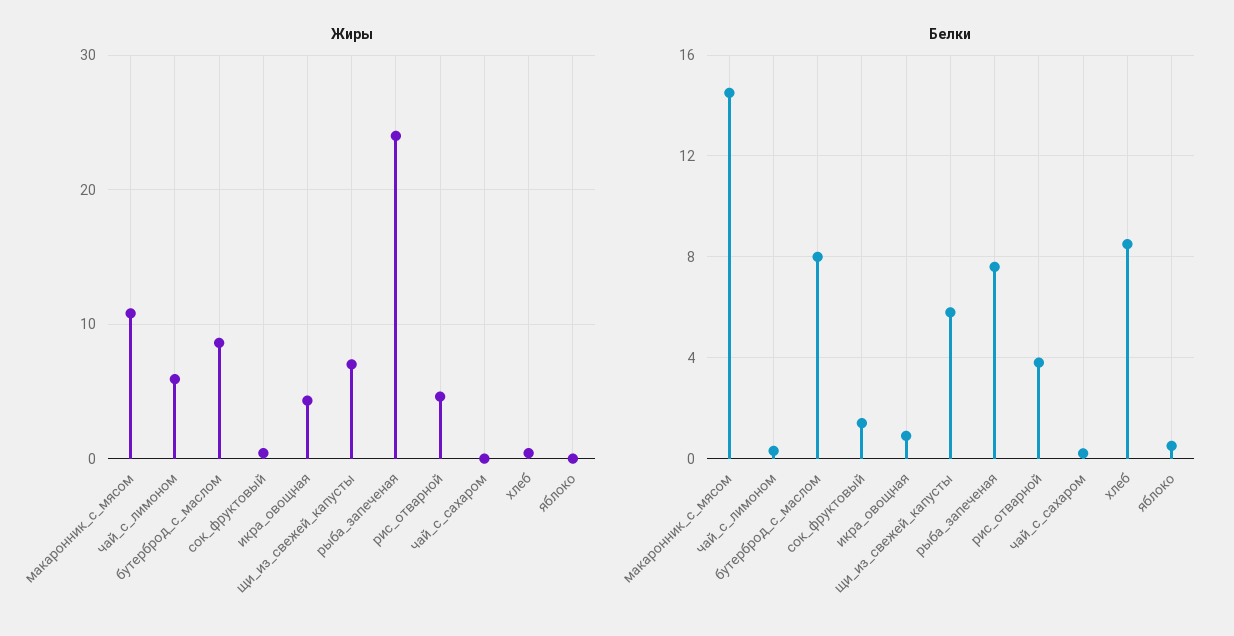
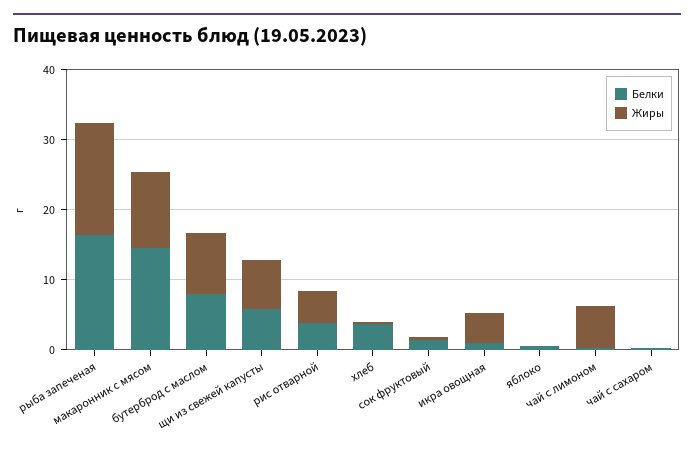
  {
    "Жиры": {
      "макаронник_с_мясом": 11,
      "чай_с_лимоном": 6,
      "бутерброд_с_маслом": 9,
      "сок_фруктовый": 0,
      "икра_овощная": 4,
      "щи_из_свежей_капусты": 7,
-     "рыба_запеченая": 24,
+     "рыба_запеченая": 16,
      "рис_отварной": 5,
      "чай_с_сахаром": 0,
      "хлеб": 0,
      "яблоко": 0
    },
    "Белки": {
      "макаронник_с_мясом": 14.5,
      "чай_с_лимоном": 0.5,
      "бутерброд_с_маслом": 8,
      "сок_фруктовый": 1.5,
      "икра_овощная": 1,
      "щи_из_свежей_капусты": 6,
-     "рыба_запеченая": 7.5,
+     "рыба_запеченая": 16,
      "рис_отварной": 4,
      "чай_с_сахаром": 0,
-     "хлеб": 8.5,
+     "хлеб": 4,
      "яблоко": 0.5
    }
  }

